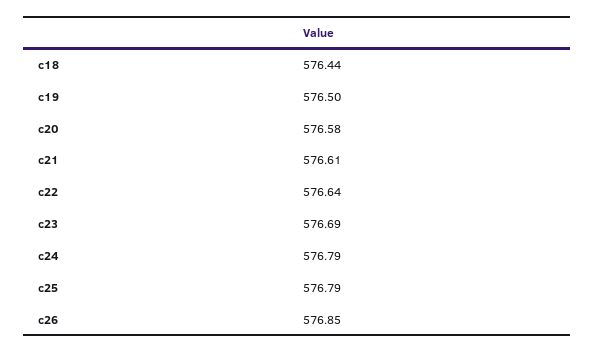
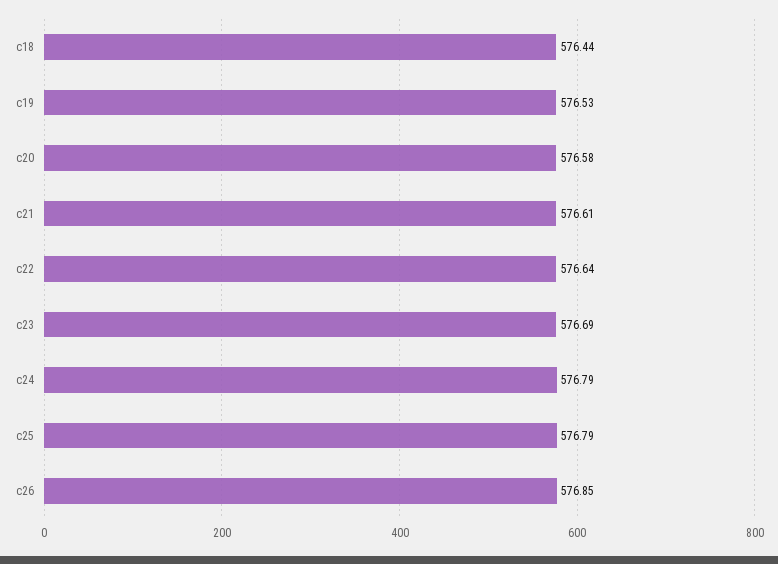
  {
    "c18": 576.44,
-   "c19": 576.5,
+   "c19": 576.53,
    "c20": 576.58,
    "c21": 576.61,
    "c22": 576.64,
    "c23": 576.69,
    "c24": 576.79,
    "c25": 576.79,
    "c26": 576.85
  }

